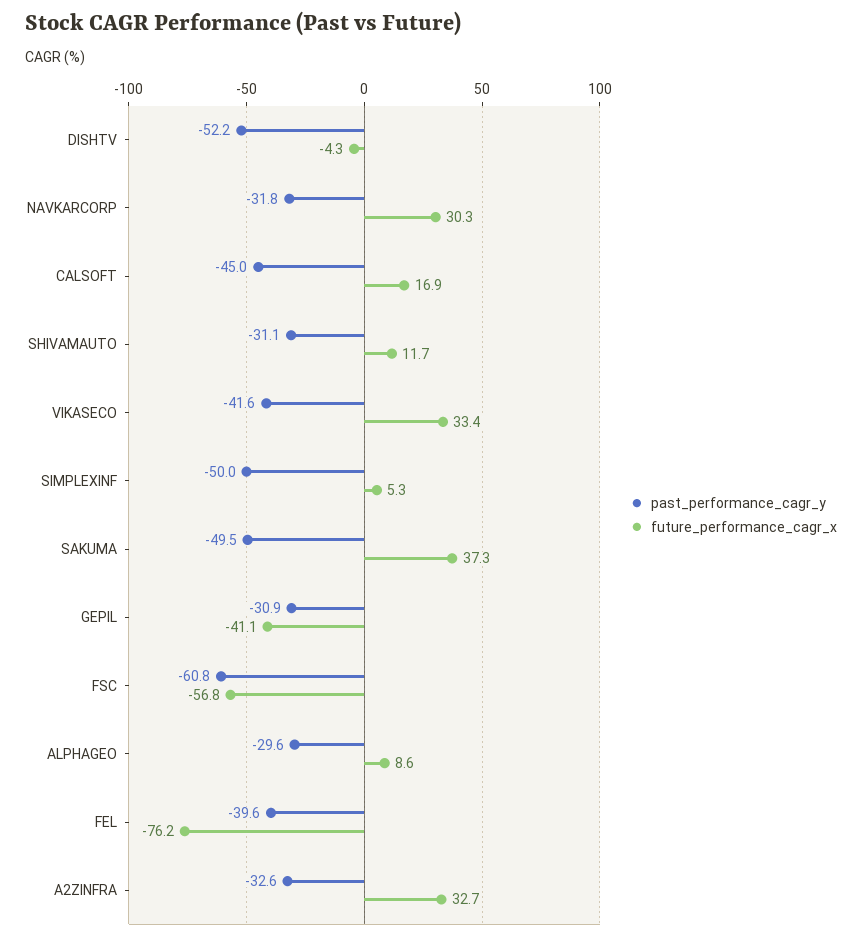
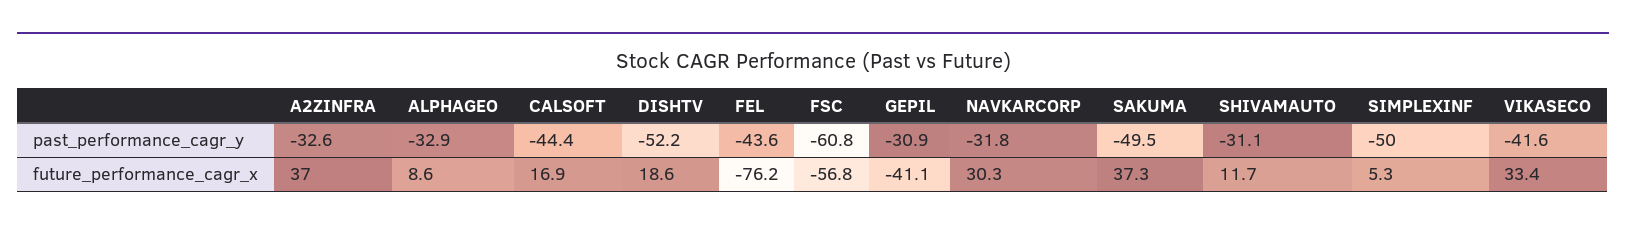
  {
    "past_performance_cagr_y": {
      "DISHTV": -52.2,
      "NAVKARCORP": -31.8,
-     "CALSOFT": -45,
+     "CALSOFT": -44.4,
      "SHIVAMAUTO": -31.1,
      "VIKASECO": -41.6,
      "SIMPLEXINF": -50,
      "SAKUMA": -49.5,
      "GEPIL": -30.9,
      "FSC": -60.8,
-     "ALPHAGEO": -29.6,
+     "ALPHAGEO": -32.9,
-     "FEL": -39.6,
+     "FEL": -43.6,
      "A2ZINFRA": -32.6
    },
    "future_performance_cagr_x": {
-     "DISHTV": -4.3,
+     "DISHTV": 18.6,
      "NAVKARCORP": 30.3,
      "CALSOFT": 16.9,
      "SHIVAMAUTO": 11.7,
      "VIKASECO": 33.4,
      "SIMPLEXINF": 5.3,
      "SAKUMA": 37.3,
      "GEPIL": -41.1,
      "FSC": -56.8,
      "ALPHAGEO": 8.6,
      "FEL": -76.2,
-     "A2ZINFRA": 32.7
+     "A2ZINFRA": 37
    }
  }

